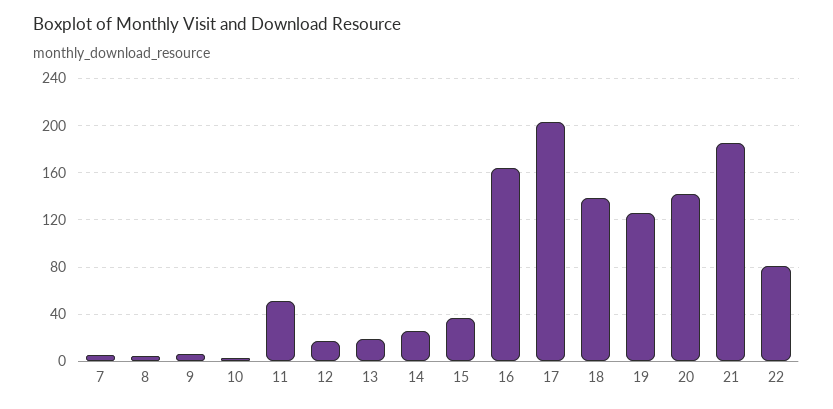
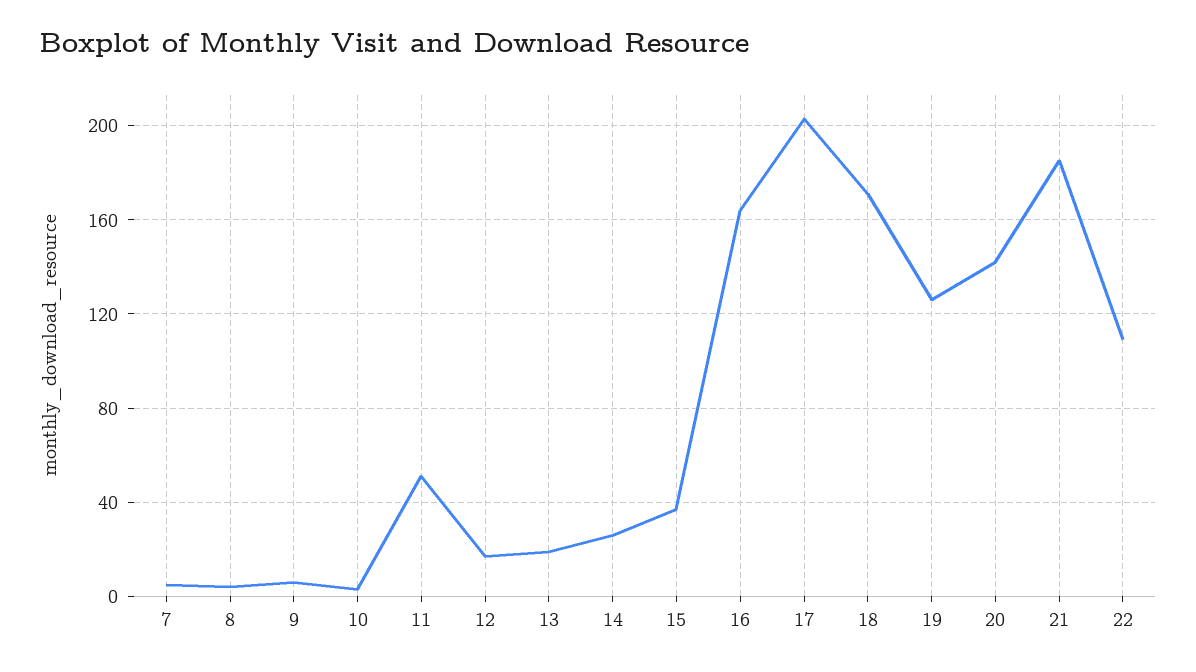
  {
    "7": 5,
    "8": 5,
    "9": 5,
    "10": 5,
    "11": 50,
    "12": 15,
    "13": 20,
    "14": 25,
    "15": 35,
    "16": 165,
    "17": 205,
-   "18": 140,
+   "18": 170,
    "19": 125,
    "20": 140,
    "21": 185,
-   "22": 80
+   "22": 110
  }

